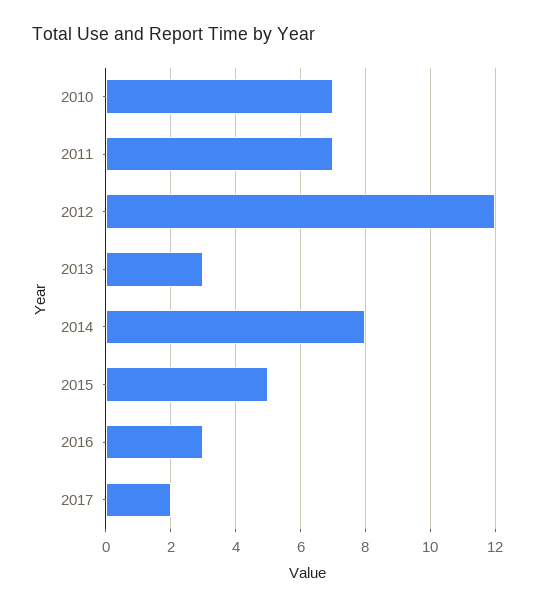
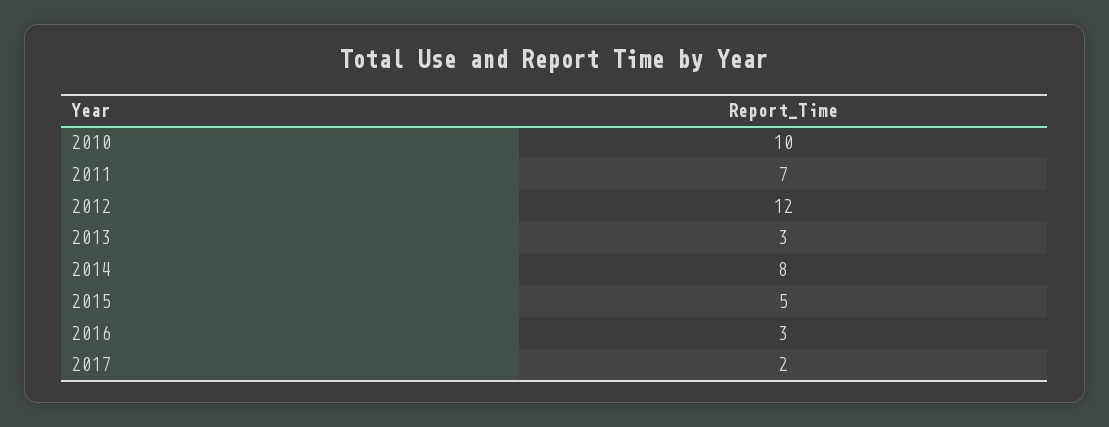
  {
-   "2010": 7,
+   "2010": 10,
    "2011": 7,
    "2012": 12,
    "2013": 3,
    "2014": 8,
    "2015": 5,
    "2016": 3,
    "2017": 2
  }

